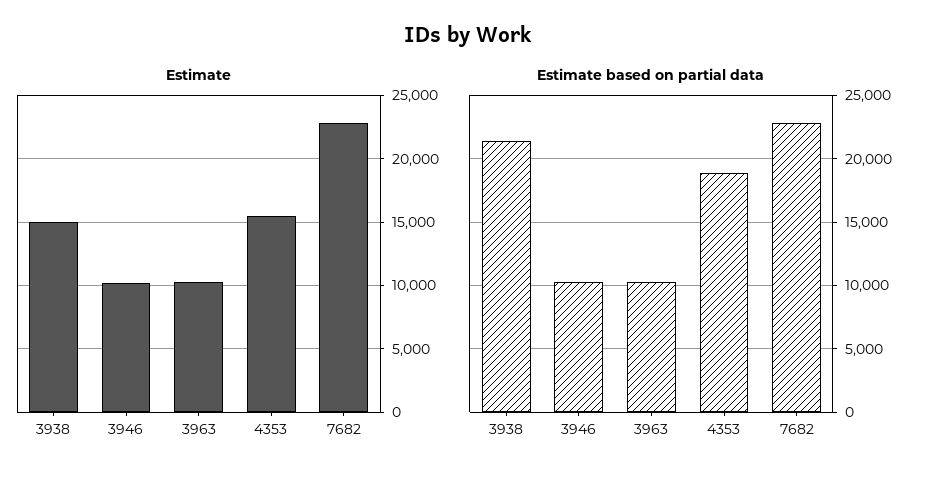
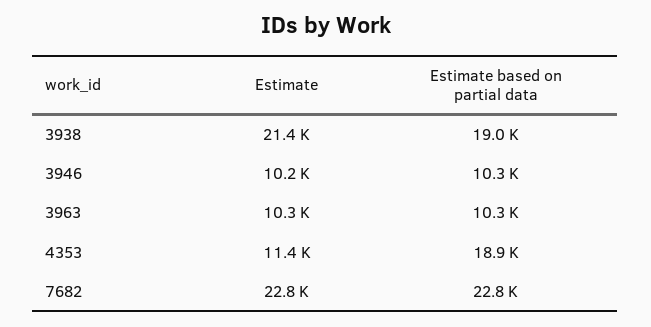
  {
    "Estimate": {
-     "3938": 15000,
+     "3938": 21400,
      "3946": 10200,
      "3963": 10300,
-     "4353": 15500,
+     "4353": 11400,
      "7682": 22800
    },
    "Estimate based on partial data": {
-     "3938": 21500,
+     "3938": 19000,
      "3946": 10300,
      "3963": 10300,
      "4353": 18900,
      "7682": 22800
    }
  }

